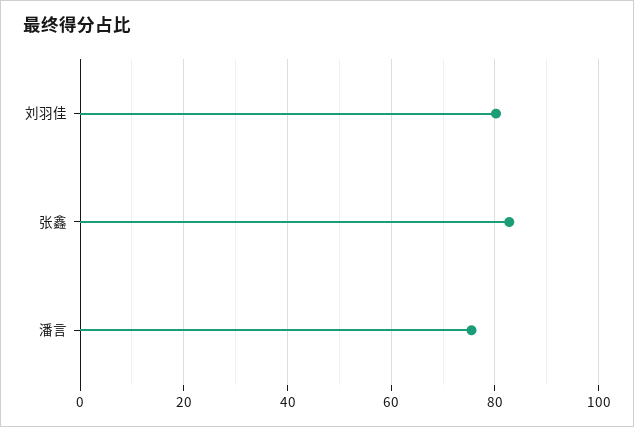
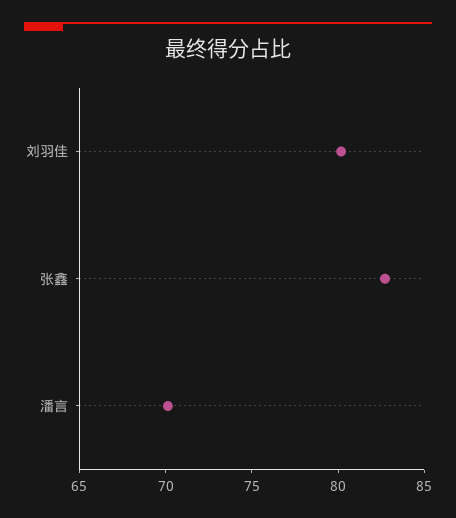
  {
    "刘羽佳": 80,
    "张鑫": 83,
-   "潘言": 76
+   "潘言": 70
  }

